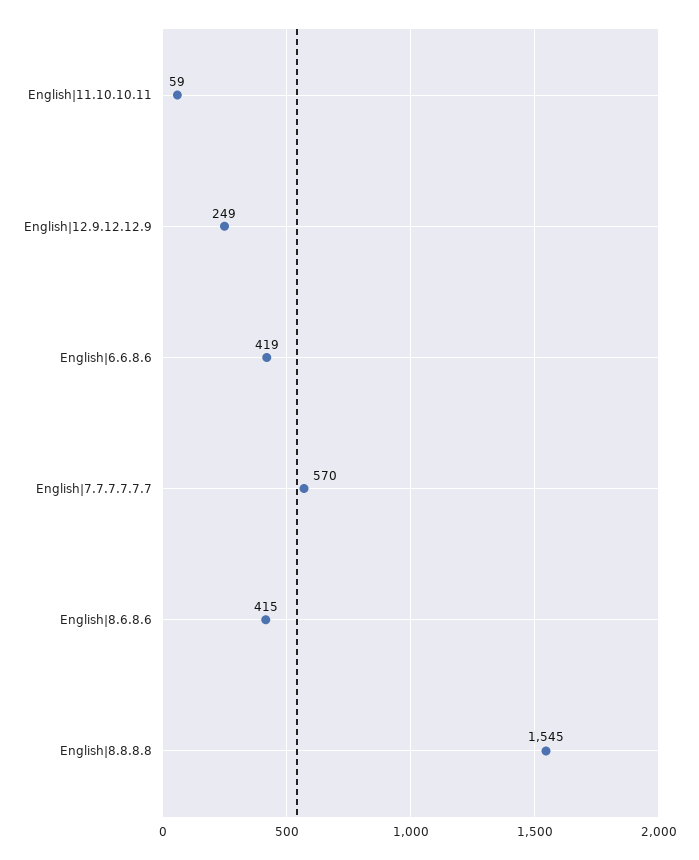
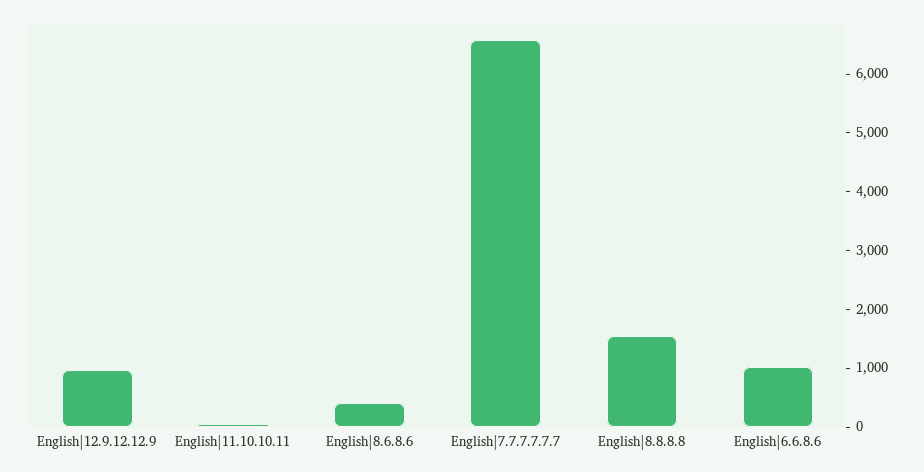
  {
    "English|11.10.10.11": 59,
-   "English|12.9.12.12.9": 249,
+   "English|12.9.12.12.9": 1000,
-   "English|6.6.8.6": 419,
+   "English|6.6.8.6": 1000,
-   "English|7.7.7.7.7.7": 570,
+   "English|7.7.7.7.7.7": 6600,
    "English|8.6.8.6": 415,
    "English|8.8.8.8": 1545
  }

